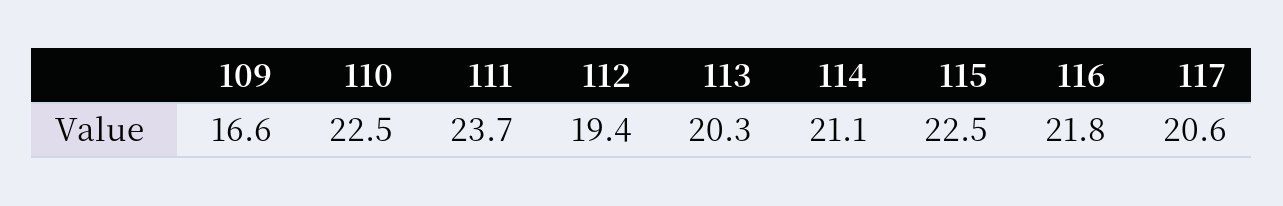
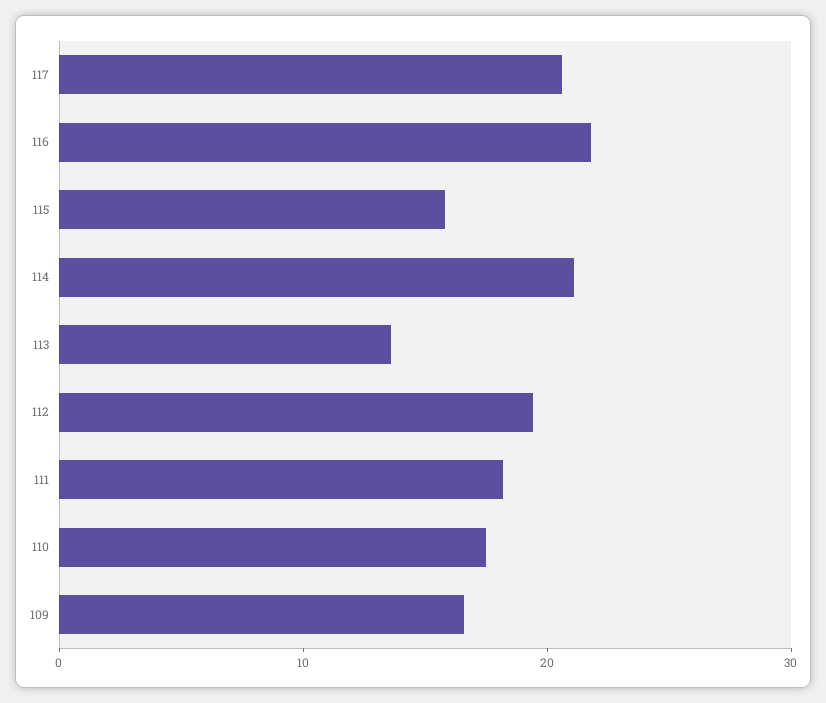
  {
    "109": 16.6,
-   "110": 22.5,
+   "110": 18,
-   "111": 23.7,
+   "111": 18,
    "112": 19.4,
-   "113": 20.3,
+   "113": 14,
    "114": 21.1,
-   "115": 22.5,
+   "115": 16,
    "116": 21.8,
    "117": 20.6
  }

